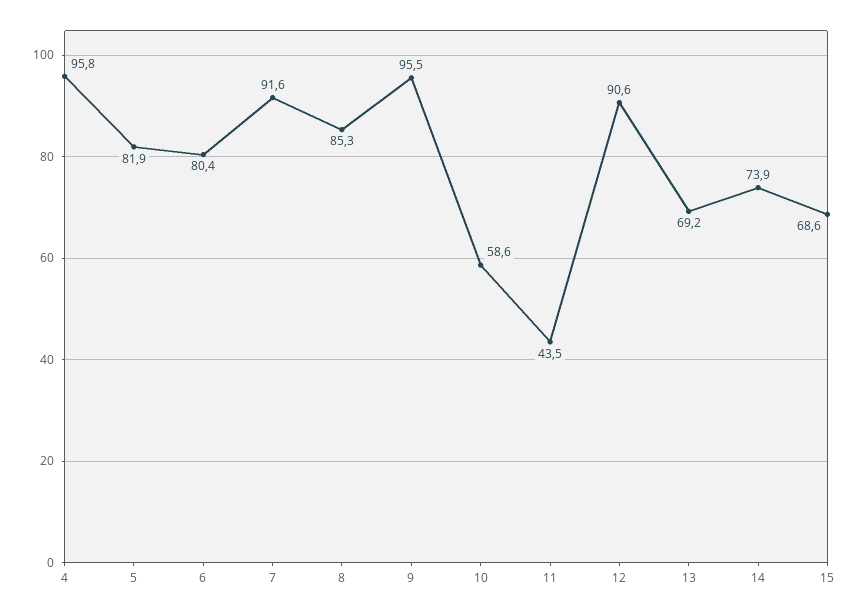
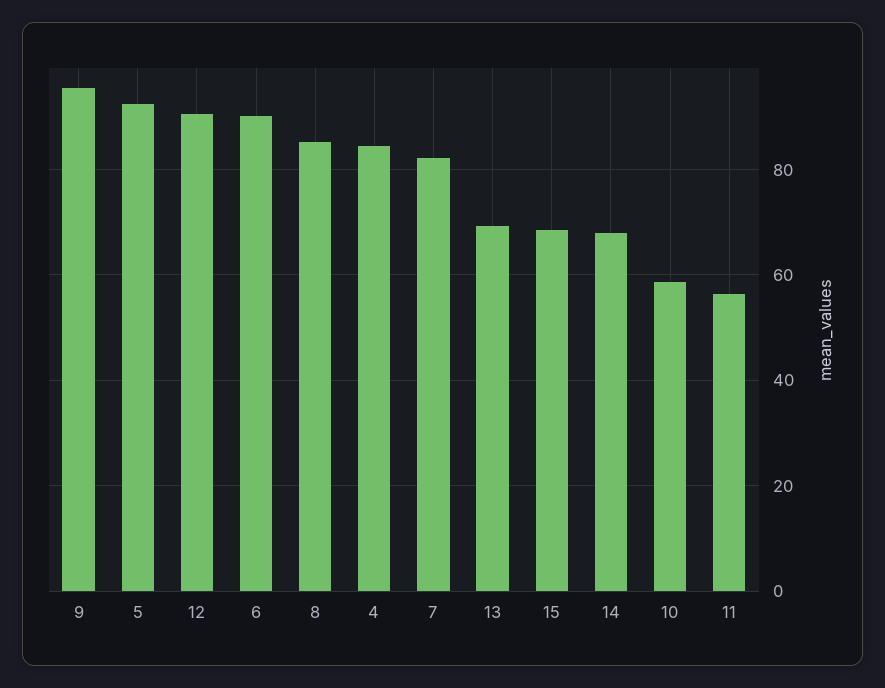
  {
-   "4": 95.8,
+   "4": 84,
-   "5": 81.9,
+   "5": 92,
-   "6": 80.4,
+   "6": 90,
-   "7": 91.6,
+   "7": 82,
    "8": 85.3,
    "9": 95.5,
    "10": 58.6,
-   "11": 43.5,
+   "11": 56,
    "12": 90.6,
    "13": 69.2,
-   "14": 73.9,
+   "14": 68,
    "15": 68.6
  }

